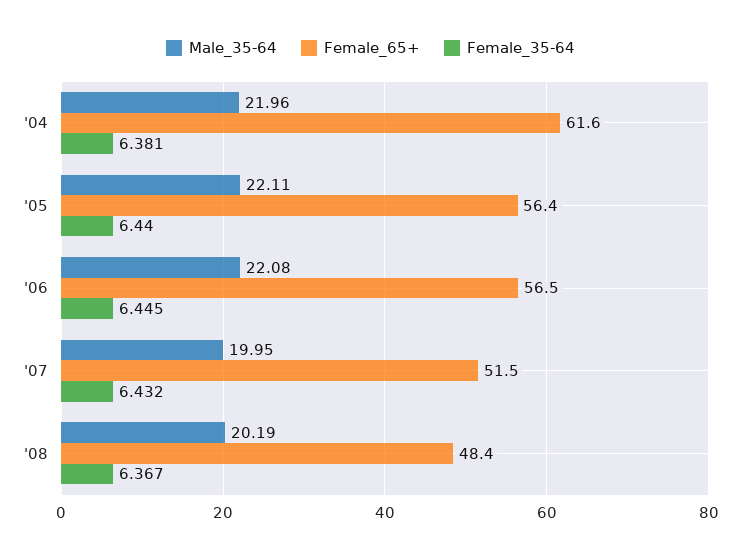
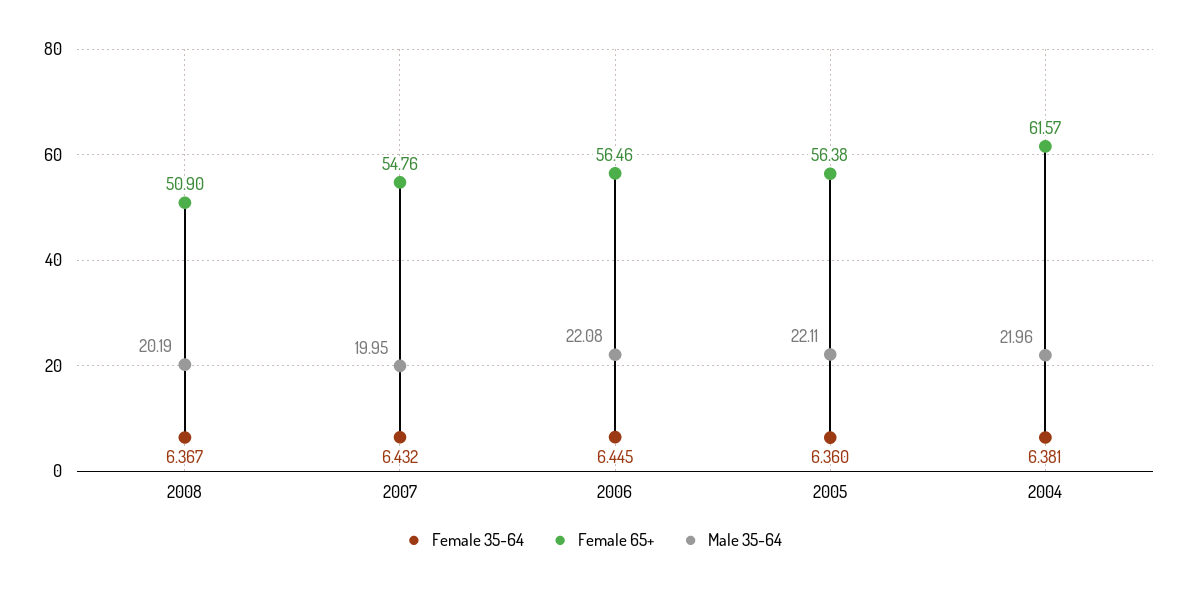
  {
    "Male_35-64": {
      "'04": 21.96,
      "'05": 22.11,
      "'06": 22.08,
      "'07": 19.95,
      "'08": 20.19
    },
    "Female_65+": {
      "'04": 61.57,
      "'05": 56.38,
      "'06": 56.46,
-     "'07": 51.5,
+     "'07": 54.76,
-     "'08": 48.4
+     "'08": 50.9
    },
    "Female_35-64": {
      "'04": 6.381,
-     "'05": 6.44,
+     "'05": 6.36,
      "'06": 6.445,
      "'07": 6.432,
      "'08": 6.367
    }
  }

